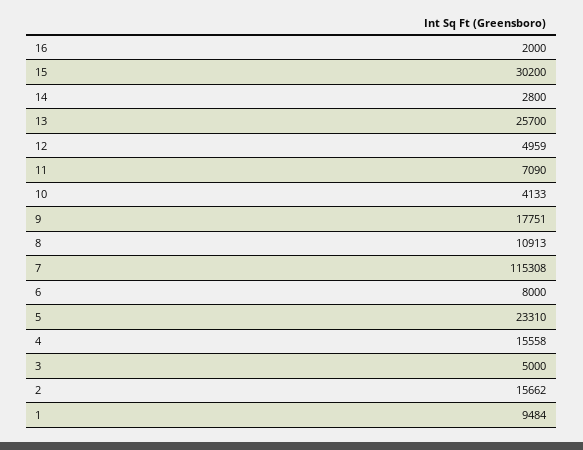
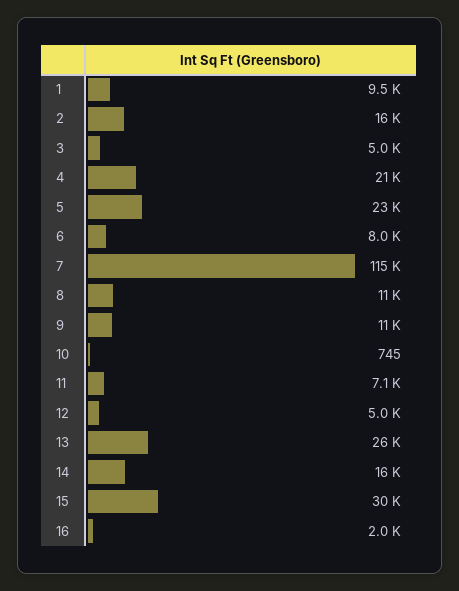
  {
    "16": 2000,
    "15": 30200,
-   "14": 2800,
+   "14": 16000,
    "13": 25700,
    "12": 4959,
    "11": 7090,
-   "10": 4133,
+   "10": 745,
-   "9": 17751,
+   "9": 11000,
    "8": 10913,
    "7": 115308,
    "6": 8000,
    "5": 23310,
-   "4": 15558,
+   "4": 21000,
    "3": 5000,
    "2": 15662,
    "1": 9484
  }

